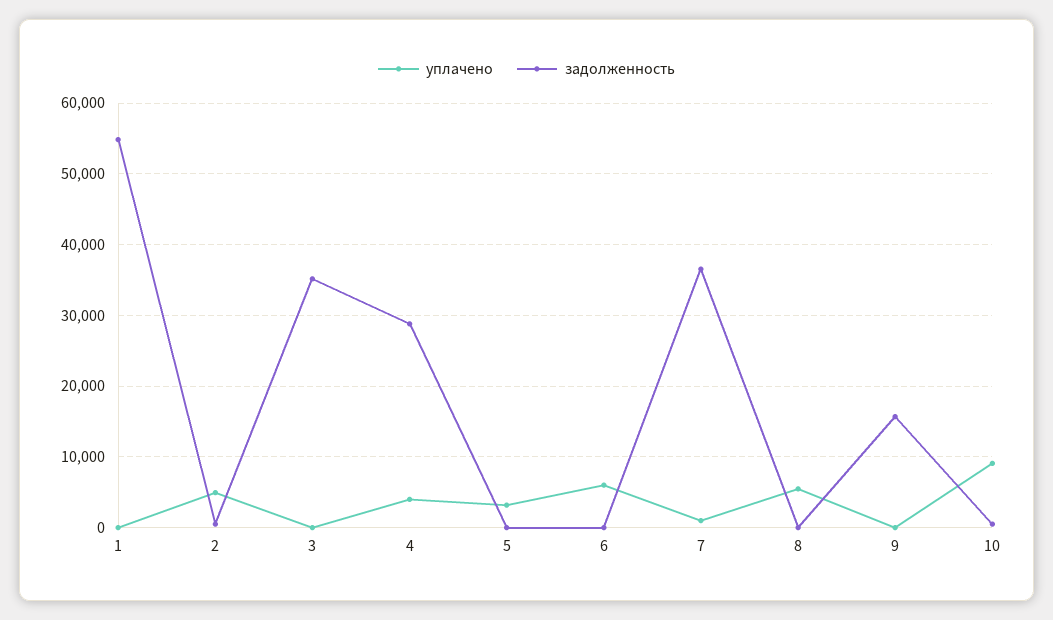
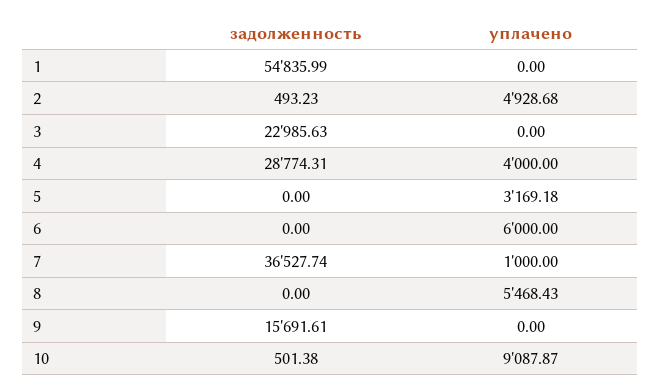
  {
    "уплачено": {
      "1": 0,
      "2": 4928.68,
      "3": 0,
      "4": 4000,
      "5": 3169.18,
      "6": 6000,
      "7": 1000,
      "8": 5468.43,
      "9": 0,
      "10": 9087.87
    },
    "задолженность": {
      "1": 54835.99,
      "2": 493.23,
-     "3": 35000,
+     "3": 22985.63,
      "4": 28774.31,
      "5": 0,
      "6": 0,
      "7": 36527.74,
      "8": 0,
      "9": 15691.61,
      "10": 501.38
    }
  }

